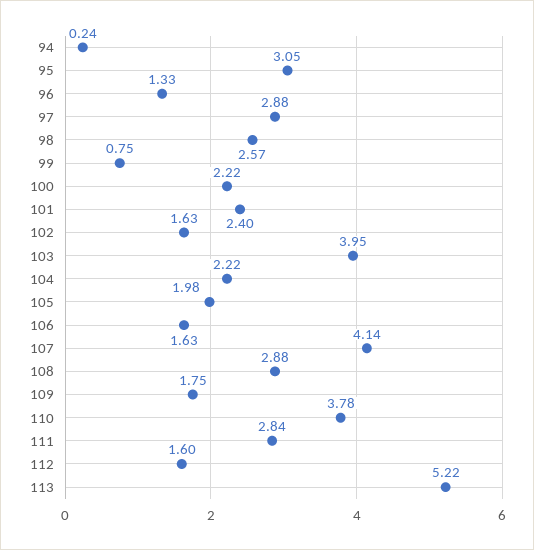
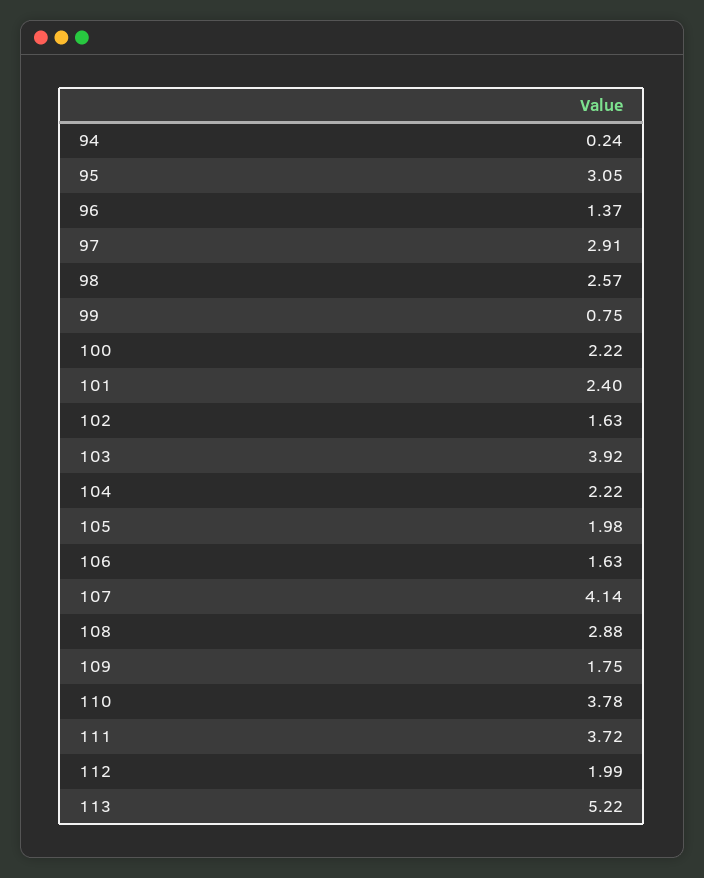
  {
    "94": 0.24,
    "95": 3.05,
-   "96": 1.33,
+   "96": 1.37,
-   "97": 2.88,
+   "97": 2.91,
    "98": 2.57,
    "99": 0.75,
    "100": 2.22,
    "101": 2.4,
    "102": 1.63,
-   "103": 3.95,
+   "103": 3.92,
    "104": 2.22,
    "105": 1.98,
    "106": 1.63,
    "107": 4.14,
    "108": 2.88,
    "109": 1.75,
    "110": 3.78,
-   "111": 2.84,
+   "111": 3.72,
-   "112": 1.6,
+   "112": 1.99,
    "113": 5.22
  }

